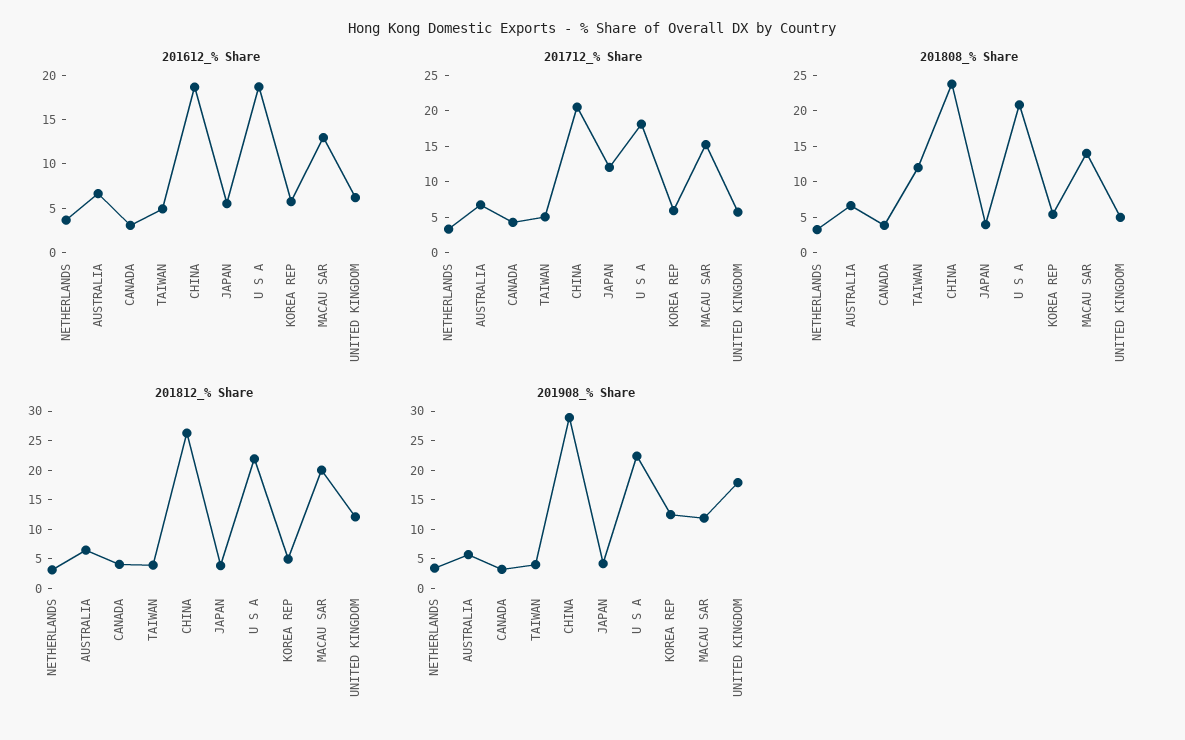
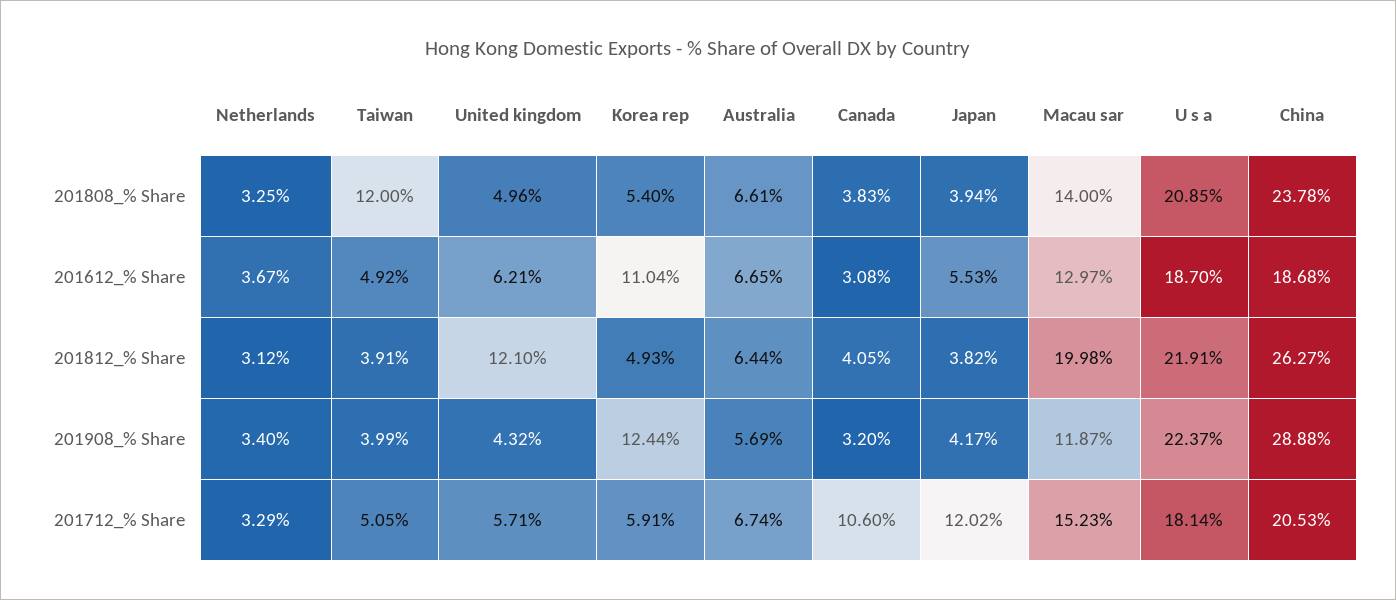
  {
    "201612_% Share": {
      "NETHERLANDS": 3.67,
      "AUSTRALIA": 6.65,
      "CANADA": 3.08,
      "TAIWAN": 4.92,
      "CHINA": 18.68,
      "JAPAN": 5.53,
      "U S A": 18.7,
-     "KOREA REP": 6,
+     "KOREA REP": 11.04,
      "MACAU SAR": 12.97,
      "UNITED KINGDOM": 6.21
    },
    "201712_% Share": {
      "NETHERLANDS": 3.29,
      "AUSTRALIA": 6.74,
-     "CANADA": 5,
+     "CANADA": 10.6,
      "TAIWAN": 5.05,
      "CHINA": 20.53,
      "JAPAN": 12.02,
      "U S A": 18.14,
      "KOREA REP": 5.91,
      "MACAU SAR": 15.23,
      "UNITED KINGDOM": 5.71
    },
    "201808_% Share": {
      "NETHERLANDS": 3.25,
      "AUSTRALIA": 6.61,
      "CANADA": 3.83,
      "TAIWAN": 12,
      "CHINA": 23.78,
      "JAPAN": 3.94,
      "U S A": 20.85,
      "KOREA REP": 5.4,
      "MACAU SAR": 14,
      "UNITED KINGDOM": 4.96
    },
    "201812_% Share": {
      "NETHERLANDS": 3.12,
      "AUSTRALIA": 6.44,
      "CANADA": 4.05,
      "TAIWAN": 3.91,
      "CHINA": 26.27,
      "JAPAN": 3.82,
      "U S A": 21.91,
      "KOREA REP": 4.93,
      "MACAU SAR": 19.98,
      "UNITED KINGDOM": 12.1
    },
    "201908_% Share": {
      "NETHERLANDS": 3.4,
      "AUSTRALIA": 5.69,
      "CANADA": 3.2,
      "TAIWAN": 3.99,
      "CHINA": 28.88,
      "JAPAN": 4.17,
      "U S A": 22.37,
      "KOREA REP": 12.44,
      "MACAU SAR": 11.87,
-     "UNITED KINGDOM": 17.5
+     "UNITED KINGDOM": 4.32
    }
  }

